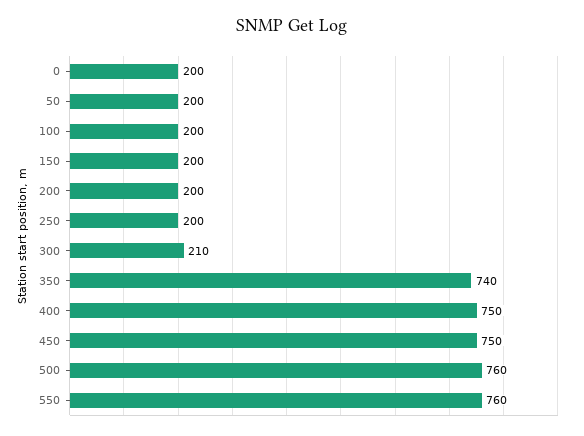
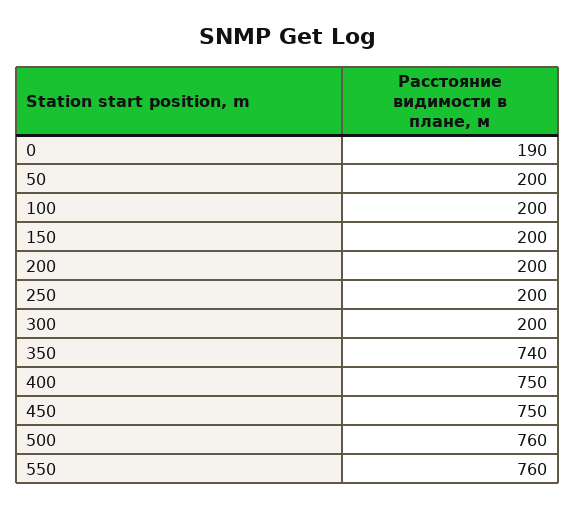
  {
-   "0": 200,
+   "0": 190,
    "50": 200,
    "100": 200,
    "150": 200,
    "200": 200,
    "250": 200,
-   "300": 210,
+   "300": 200,
    "350": 740,
    "400": 750,
    "450": 750,
    "500": 760,
    "550": 760
  }

